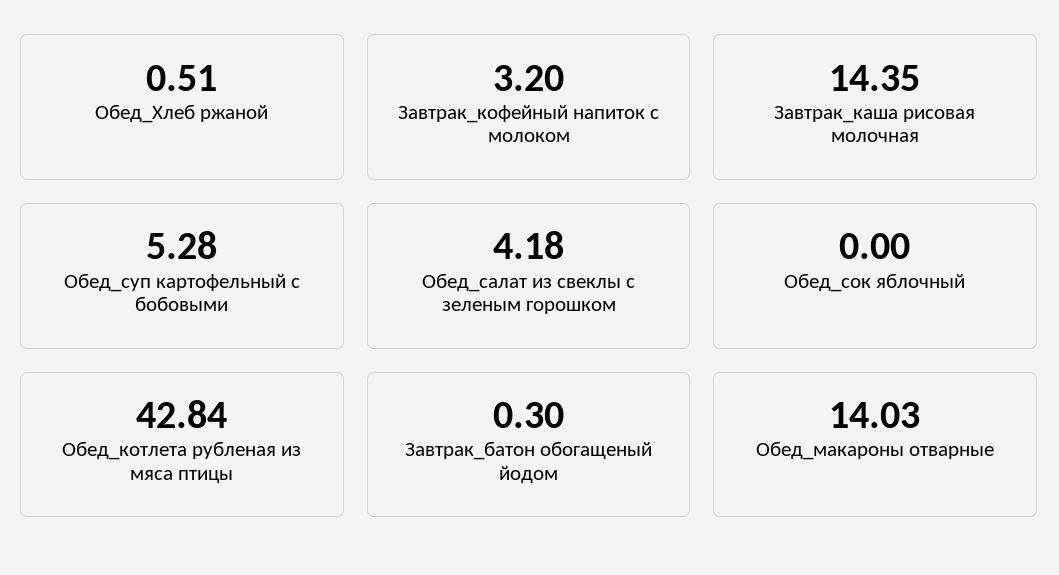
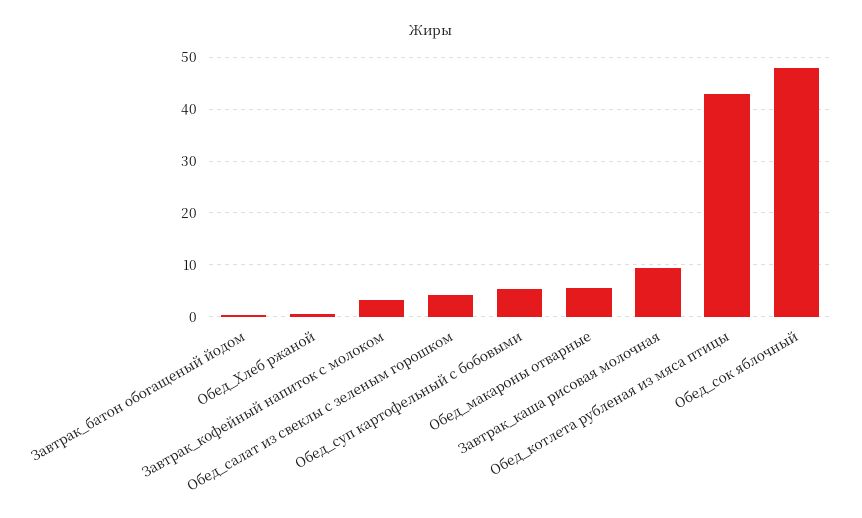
  {
    "Обед_Хлеб ржаной": 0.51,
    "Завтрак_кофейный напиток с молоком": 3.2,
-   "Завтрак_каша рисовая молочная": 14.35,
+   "Завтрак_каша рисовая молочная": 10,
    "Обед_суп картофельный с бобовыми": 5.28,
    "Обед_салат из свеклы с зеленым горошком": 4.18,
-   "Обед_сок яблочный": 0,
+   "Обед_сок яблочный": 48,
    "Обед_котлета рубленая из мяса птицы": 42.84,
    "Завтрак_батон обогащеный йодом": 0.3,
-   "Обед_макароны отварные": 14.03
+   "Обед_макароны отварные": 6
  }

